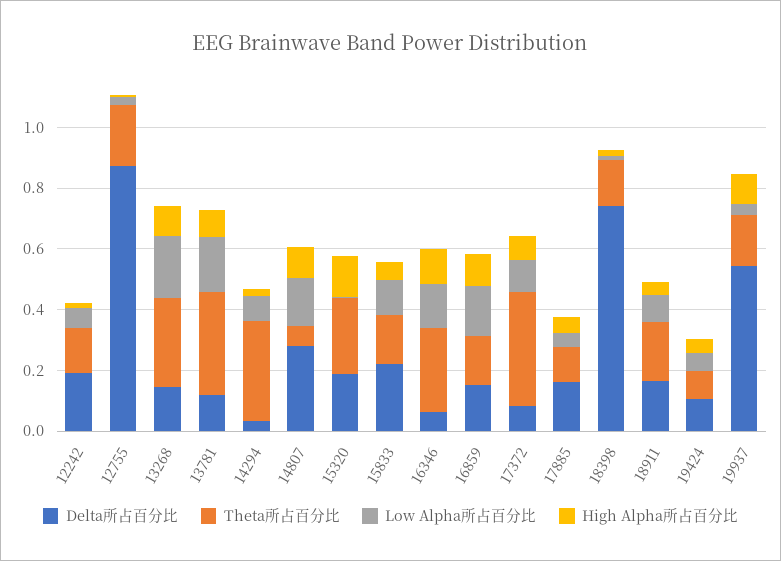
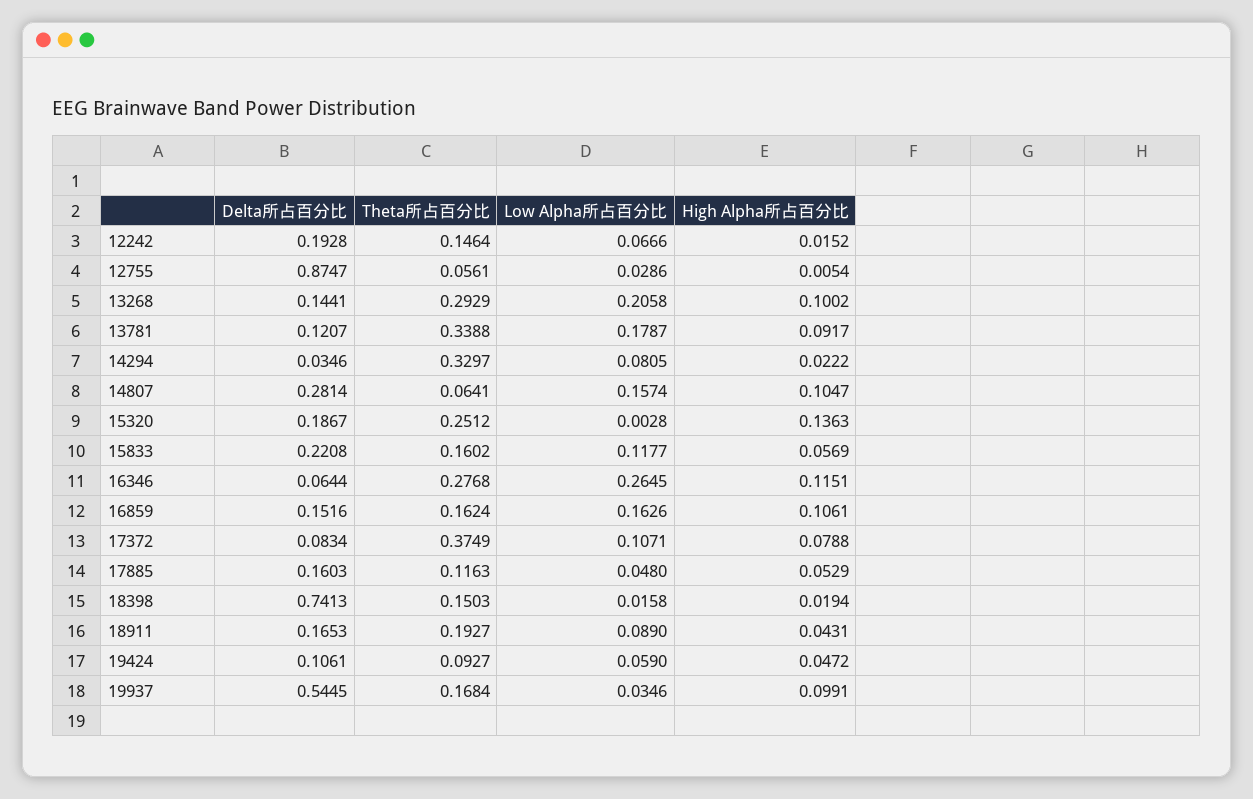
  {
    "Delta所占百分比": {
      "12242": 0.1928,
      "12755": 0.8747,
      "13268": 0.1441,
      "13781": 0.1207,
      "14294": 0.0346,
      "14807": 0.2814,
      "15320": 0.1867,
      "15833": 0.2208,
      "16346": 0.0644,
      "16859": 0.1516,
      "17372": 0.0834,
      "17885": 0.1603,
      "18398": 0.7413,
      "18911": 0.1653,
      "19424": 0.1061,
      "19937": 0.5445
    },
    "Theta所占百分比": {
      "12242": 0.1464,
-     "12755": 0.2,
+     "12755": 0.0561,
      "13268": 0.2929,
      "13781": 0.3388,
      "14294": 0.3297,
      "14807": 0.0641,
      "15320": 0.2512,
      "15833": 0.1602,
      "16346": 0.2768,
      "16859": 0.1624,
      "17372": 0.3749,
      "17885": 0.1163,
      "18398": 0.1503,
      "18911": 0.1927,
      "19424": 0.0927,
      "19937": 0.1684
    },
    "Low Alpha所占百分比": {
      "12242": 0.0666,
      "12755": 0.0286,
      "13268": 0.2058,
      "13781": 0.1787,
      "14294": 0.0805,
      "14807": 0.1574,
      "15320": 0.0028,
      "15833": 0.1177,
-     "16346": 0.15,
+     "16346": 0.2645,
      "16859": 0.1626,
      "17372": 0.1071,
      "17885": 0.048,
      "18398": 0.0158,
      "18911": 0.089,
      "19424": 0.059,
      "19937": 0.0346
    },
    "High Alpha所占百分比": {
      "12242": 0.0152,
      "12755": 0.0054,
      "13268": 0.1002,
      "13781": 0.0917,
      "14294": 0.0222,
      "14807": 0.1047,
      "15320": 0.1363,
      "15833": 0.0569,
      "16346": 0.1151,
      "16859": 0.1061,
      "17372": 0.0788,
      "17885": 0.0529,
      "18398": 0.0194,
      "18911": 0.0431,
      "19424": 0.0472,
      "19937": 0.0991
    }
  }

